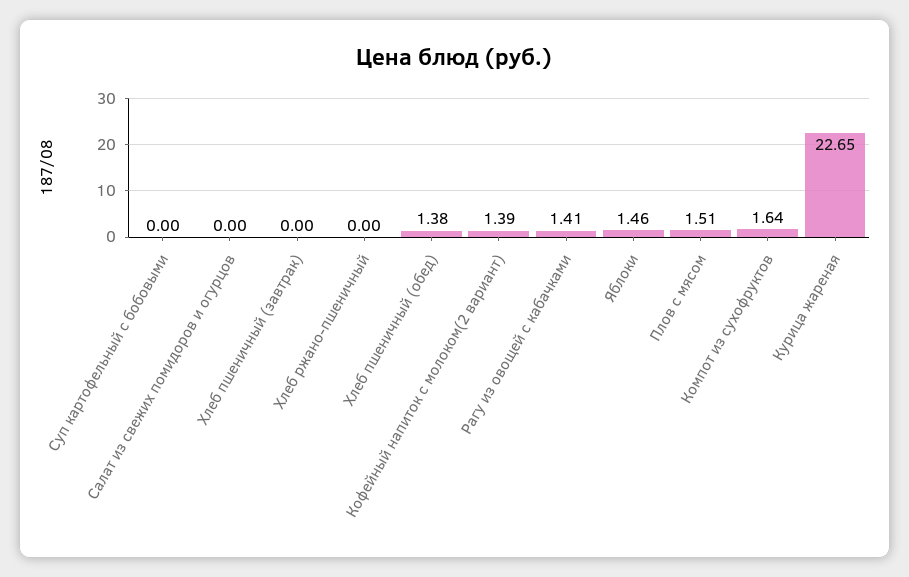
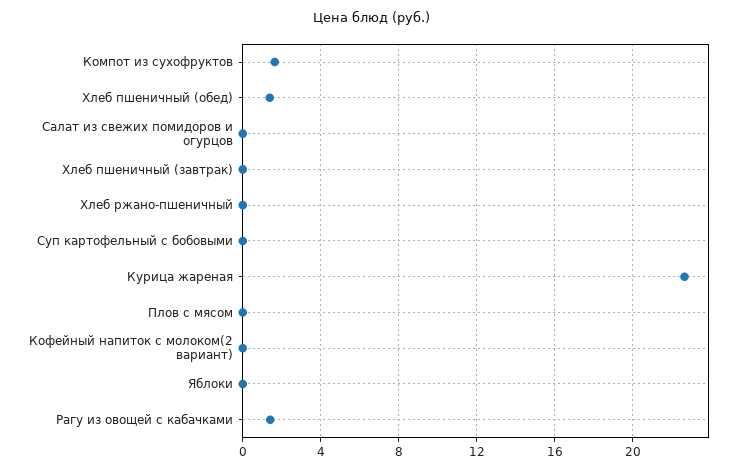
  {
    "Суп картофельный с бобовыми": 0,
    "Салат из свежих помидоров и огурцов": 0,
    "Хлеб пшеничный (завтрак)": 0,
    "Хлеб ржано-пшеничный": 0,
    "Хлеб пшеничный (обед)": 1.38,
-   "Кофейный напиток с молоком(2 вариант)": 1.39,
+   "Кофейный напиток с молоком(2 вариант)": 0,
    "Рагу из овощей с кабачками": 1.41,
-   "Яблоки": 1.46,
+   "Яблоки": 0,
-   "Плов с мясом": 1.51,
+   "Плов с мясом": 0,
    "Компот из сухофруктов": 1.64,
    "Курица жареная": 22.65
  }

